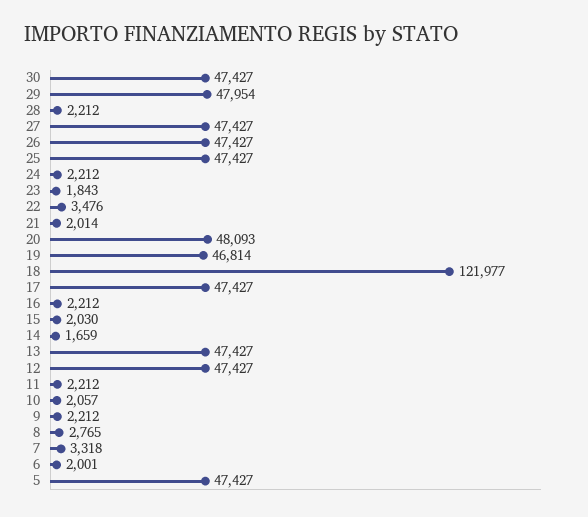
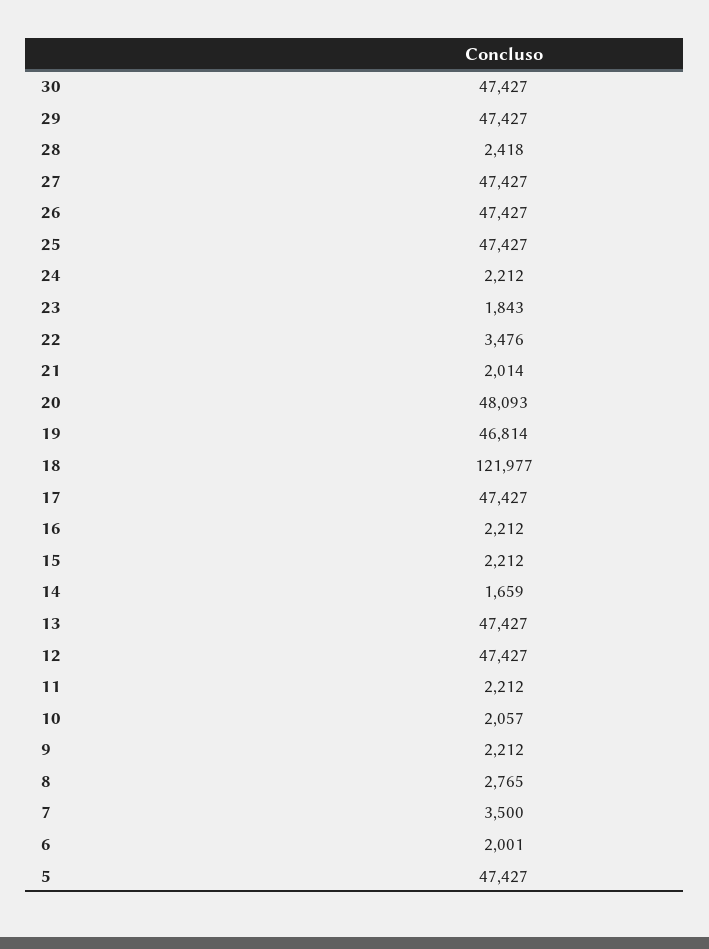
  {
    "30": 47427,
-   "29": 47954,
+   "29": 47427,
-   "28": 2212,
+   "28": 2418,
    "27": 47427,
    "26": 47427,
    "25": 47427,
    "24": 2212,
    "23": 1843,
    "22": 3476,
    "21": 2014,
    "20": 48093,
    "19": 46814,
    "18": 121977,
    "17": 47427,
    "16": 2212,
-   "15": 2030,
+   "15": 2212,
    "14": 1659,
    "13": 47427,
    "12": 47427,
    "11": 2212,
    "10": 2057,
    "9": 2212,
    "8": 2765,
-   "7": 3318,
+   "7": 3500,
    "6": 2001,
    "5": 47427
  }

